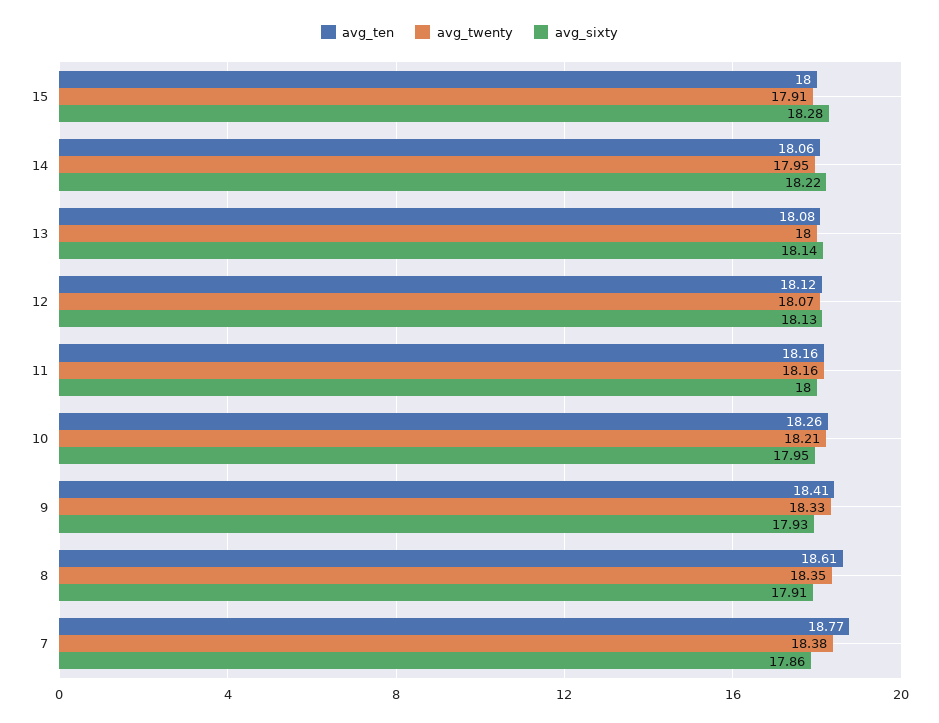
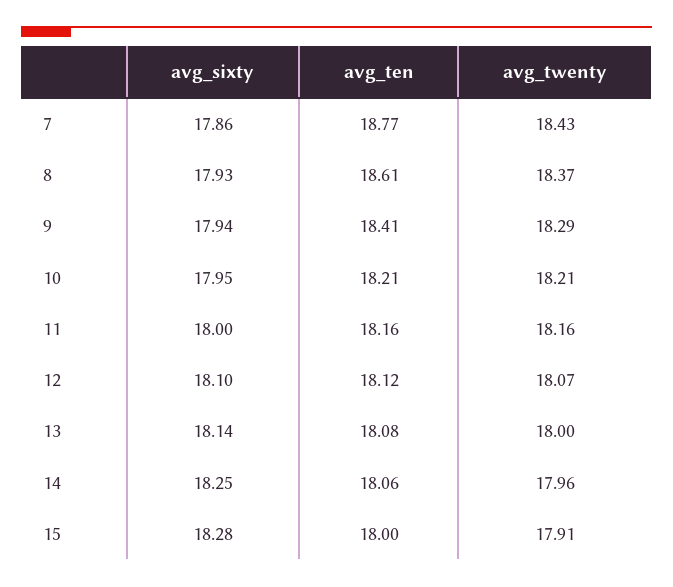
  {
    "avg_ten": {
      "15": 18,
      "14": 18.06,
      "13": 18.08,
      "12": 18.12,
      "11": 18.16,
-     "10": 18.26,
+     "10": 18.21,
      "9": 18.41,
      "8": 18.61,
      "7": 18.77
    },
    "avg_twenty": {
      "15": 17.91,
-     "14": 17.95,
+     "14": 17.96,
      "13": 18,
      "12": 18.07,
      "11": 18.16,
      "10": 18.21,
-     "9": 18.33,
+     "9": 18.29,
-     "8": 18.35,
+     "8": 18.37,
-     "7": 18.38
+     "7": 18.43
    },
    "avg_sixty": {
      "15": 18.28,
-     "14": 18.22,
+     "14": 18.25,
      "13": 18.14,
-     "12": 18.13,
+     "12": 18.1,
      "11": 18,
      "10": 17.95,
-     "9": 17.93,
+     "9": 17.94,
-     "8": 17.91,
+     "8": 17.93,
      "7": 17.86
    }
  }

